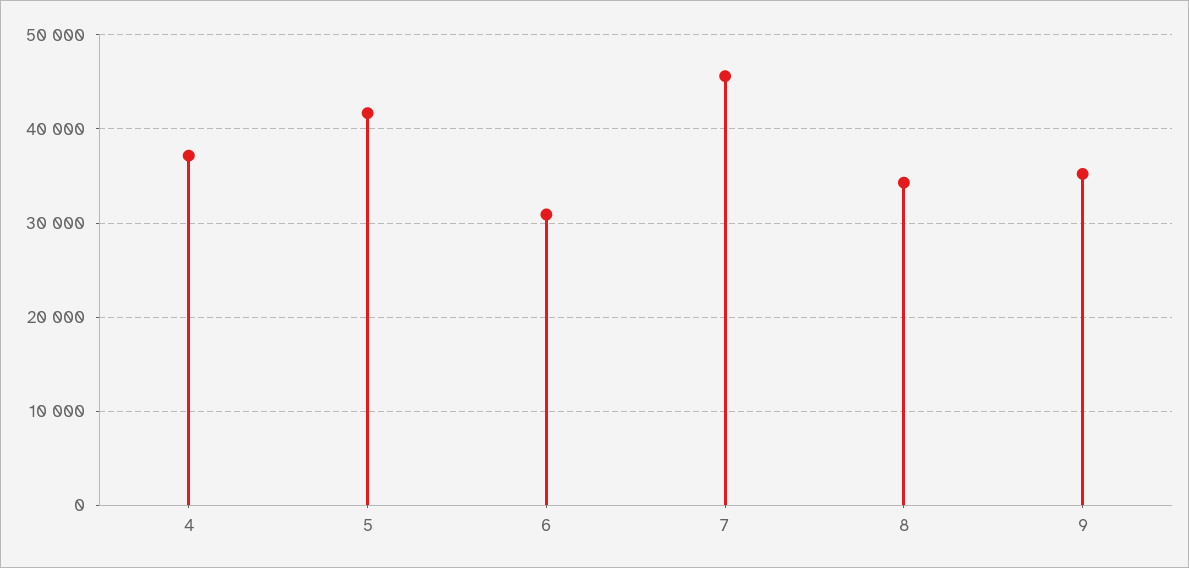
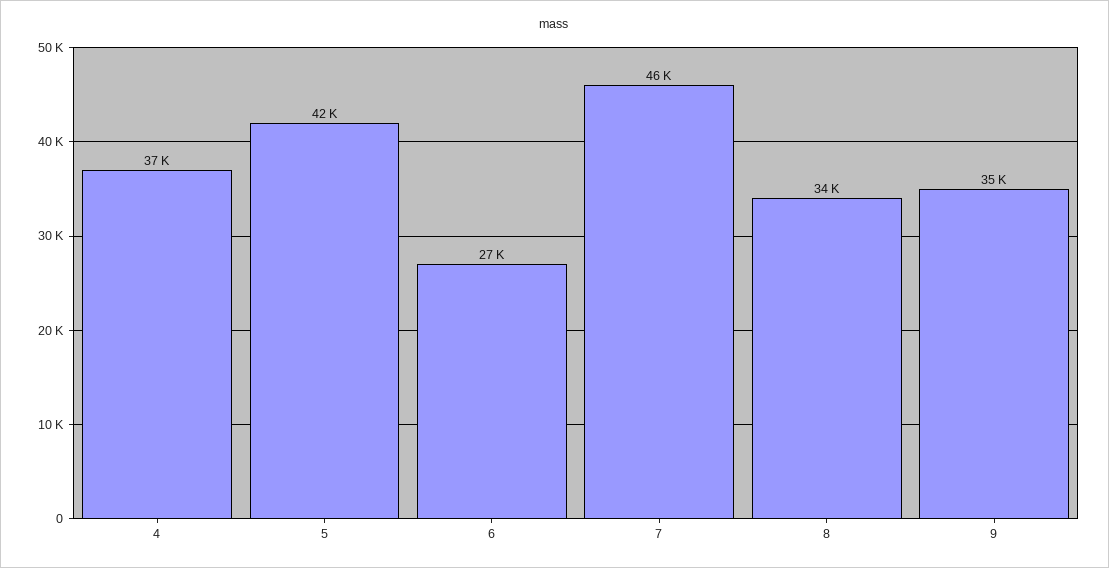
  {
    "4": 37000,
    "5": 42000,
-   "6": 31000,
+   "6": 27000,
    "7": 46000,
    "8": 34000,
    "9": 35000
  }

